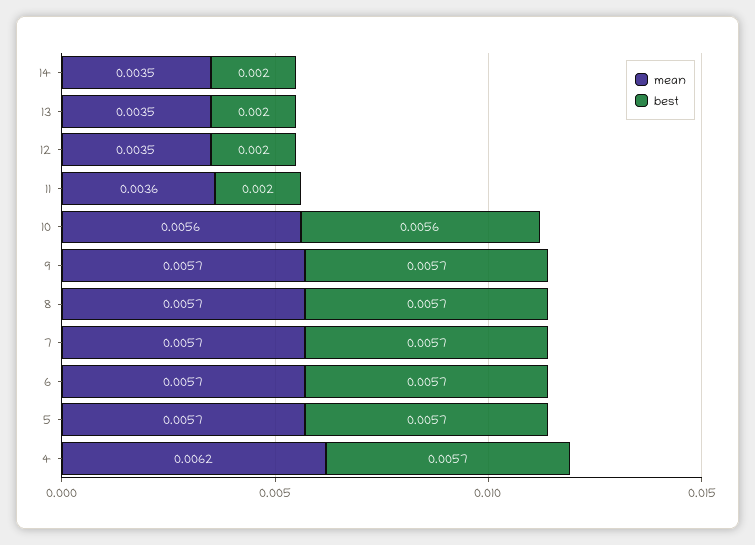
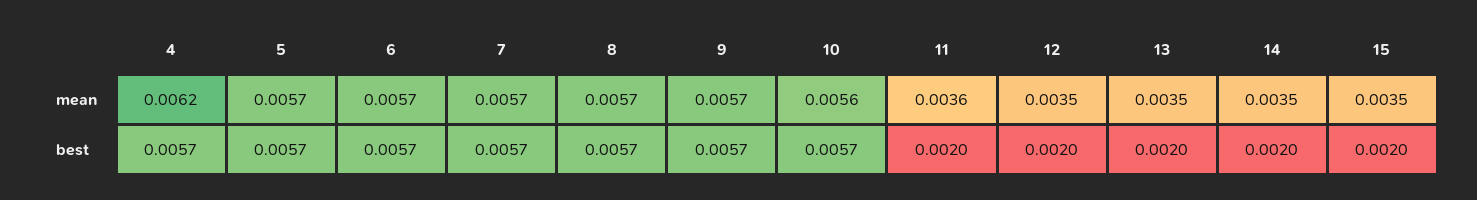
  {
    "mean": {
      "14": 0.0035,
      "13": 0.0035,
      "12": 0.0035,
      "11": 0.0036,
      "10": 0.0056,
      "9": 0.0057,
      "8": 0.0057,
      "7": 0.0057,
      "6": 0.0057,
      "5": 0.0057,
-     "4": 0.0062
+     "4": 0.0062,
+     "15": 0.0035
    },
    "best": {
      "14": 0.002,
      "13": 0.002,
      "12": 0.002,
      "11": 0.002,
-     "10": 0.0056,
+     "10": 0.0057,
      "9": 0.0057,
      "8": 0.0057,
      "7": 0.0057,
      "6": 0.0057,
      "5": 0.0057,
-     "4": 0.0057
+     "4": 0.0057,
+     "15": 0.002
    }
  }

